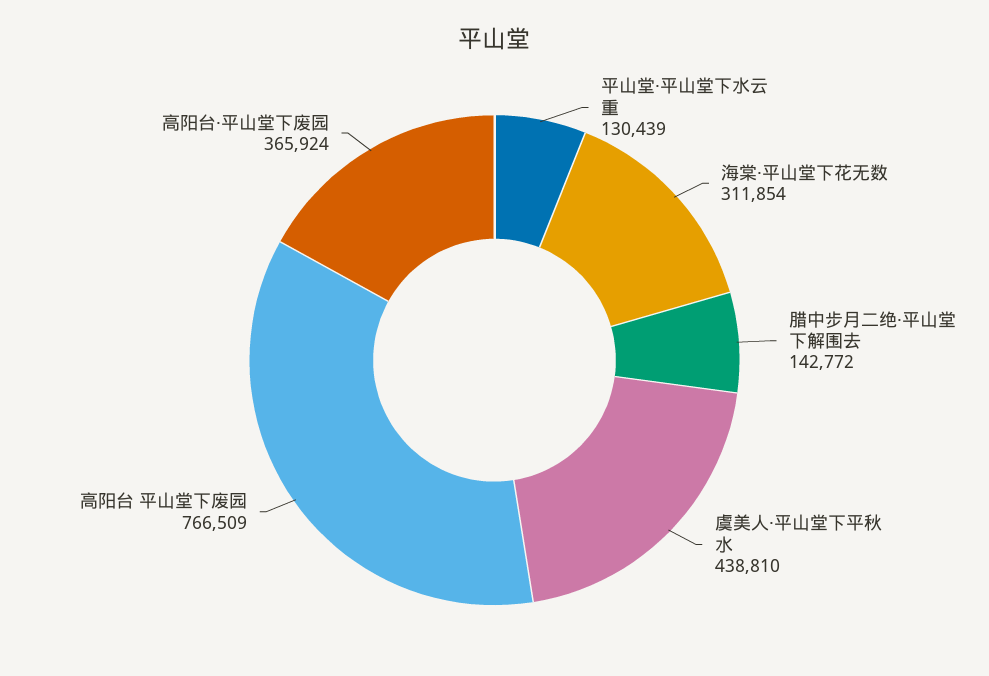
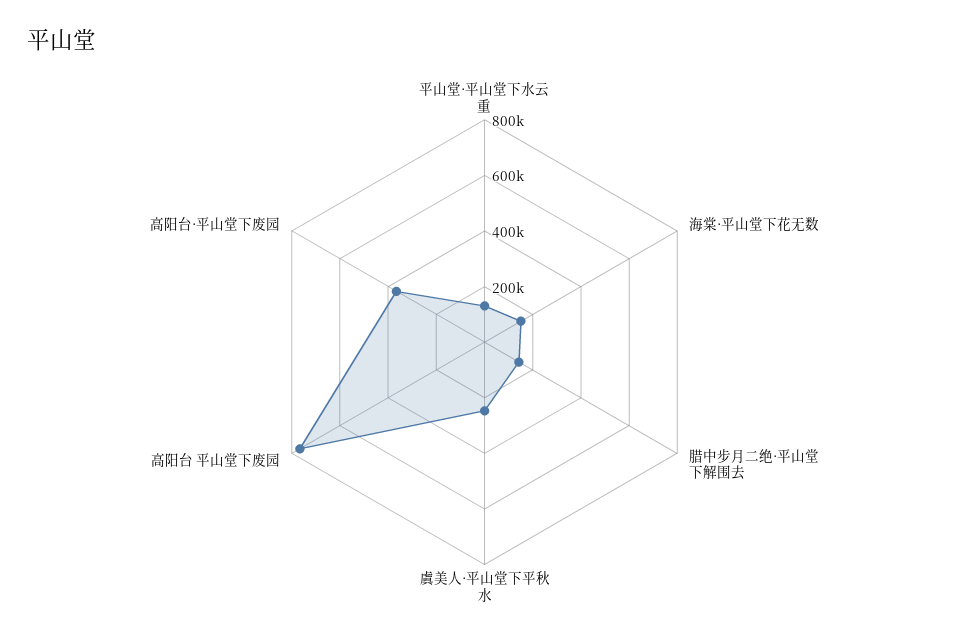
  {
    "平山堂·平山堂下水云重": 130439,
-   "海棠·平山堂下花无数": 311854,
+   "海棠·平山堂下花无数": 150000,
    "腊中步月二绝·平山堂下解围去": 142772,
-   "虞美人·平山堂下平秋水": 438810,
+   "虞美人·平山堂下平秋水": 250000,
    "高阳台 平山堂下废园": 766509,
    "高阳台·平山堂下废园": 365924
  }

